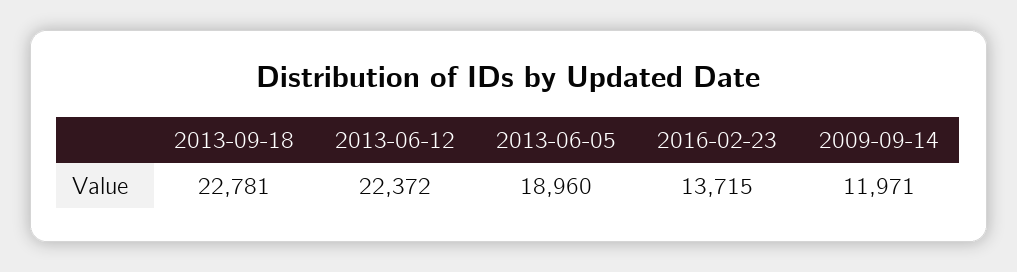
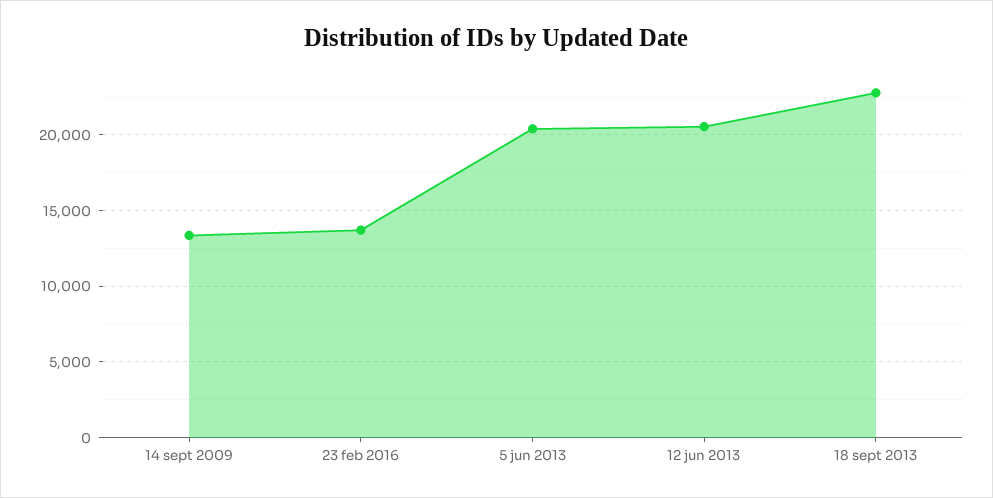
  {
    "2013-09-18": 22781,
-   "2013-06-12": 22372,
+   "2013-06-12": 20500,
-   "2013-06-05": 18960,
+   "2013-06-05": 20500,
    "2016-02-23": 13715,
-   "2009-09-14": 11971
+   "2009-09-14": 13500
  }

